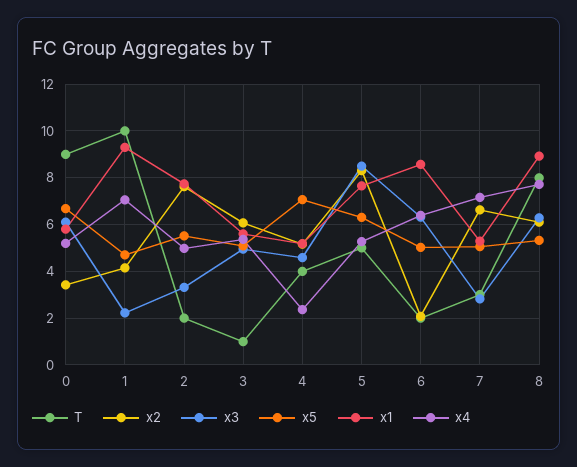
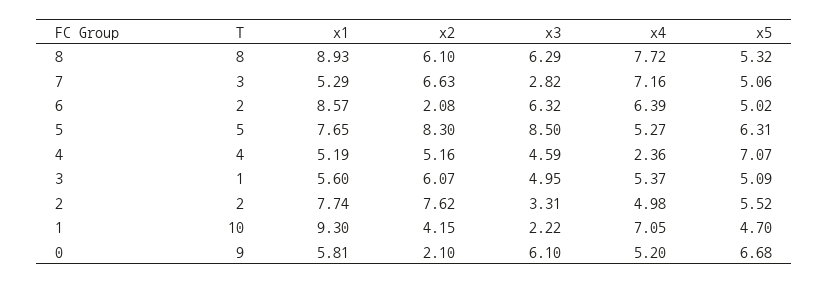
  {
    "T": {
      "0": 9,
      "1": 10,
      "2": 2,
      "3": 1,
      "4": 4,
      "5": 5,
      "6": 2,
      "7": 3,
      "8": 8
    },
    "x2": {
-     "0": 3.5,
+     "0": 2.1,
      "1": 4.15,
      "2": 7.62,
      "3": 6.07,
      "4": 5.16,
      "5": 8.3,
      "6": 2.08,
      "7": 6.63,
      "8": 6.1
    },
    "x3": {
      "0": 6.1,
      "1": 2.22,
      "2": 3.31,
      "3": 4.95,
      "4": 4.59,
      "5": 8.5,
      "6": 6.32,
      "7": 2.82,
      "8": 6.29
    },
    "x5": {
      "0": 6.68,
      "1": 4.7,
      "2": 5.52,
      "3": 5.09,
      "4": 7.07,
      "5": 6.31,
      "6": 5.02,
      "7": 5.06,
      "8": 5.32
    },
    "x1": {
      "0": 5.81,
      "1": 9.3,
      "2": 7.74,
      "3": 5.6,
      "4": 5.19,
      "5": 7.65,
      "6": 8.57,
      "7": 5.29,
      "8": 8.93
    },
    "x4": {
      "0": 5.2,
      "1": 7.05,
      "2": 4.98,
      "3": 5.37,
      "4": 2.36,
      "5": 5.27,
      "6": 6.39,
      "7": 7.16,
      "8": 7.72
    }
  }

